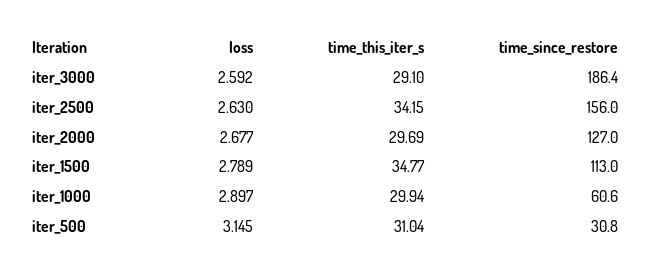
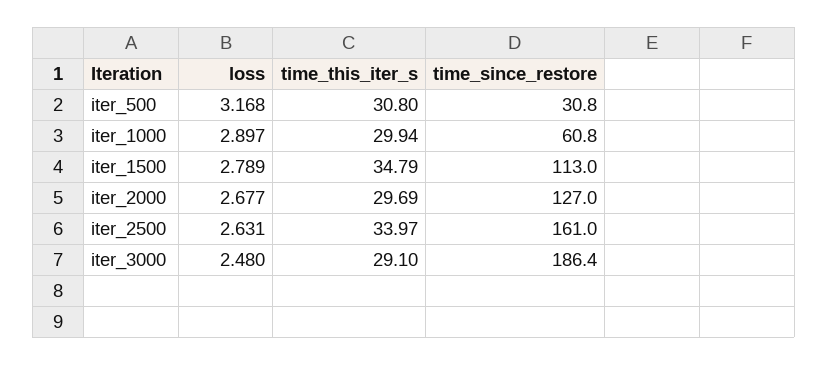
  {
    "loss": {
-     "iter_3000": 2.592,
+     "iter_3000": 2.48,
-     "iter_2500": 2.63,
+     "iter_2500": 2.631,
      "iter_2000": 2.677,
      "iter_1500": 2.789,
      "iter_1000": 2.897,
-     "iter_500": 3.145
+     "iter_500": 3.168
    },
    "time_this_iter_s": {
      "iter_3000": 29.1,
-     "iter_2500": 34.15,
+     "iter_2500": 33.97,
      "iter_2000": 29.69,
-     "iter_1500": 34.77,
+     "iter_1500": 34.79,
      "iter_1000": 29.94,
-     "iter_500": 31.04
+     "iter_500": 30.8
    },
    "time_since_restore": {
      "iter_3000": 186.4,
-     "iter_2500": 156,
+     "iter_2500": 161,
      "iter_2000": 127,
      "iter_1500": 113,
-     "iter_1000": 60.6,
+     "iter_1000": 60.8,
      "iter_500": 30.8
    }
  }

